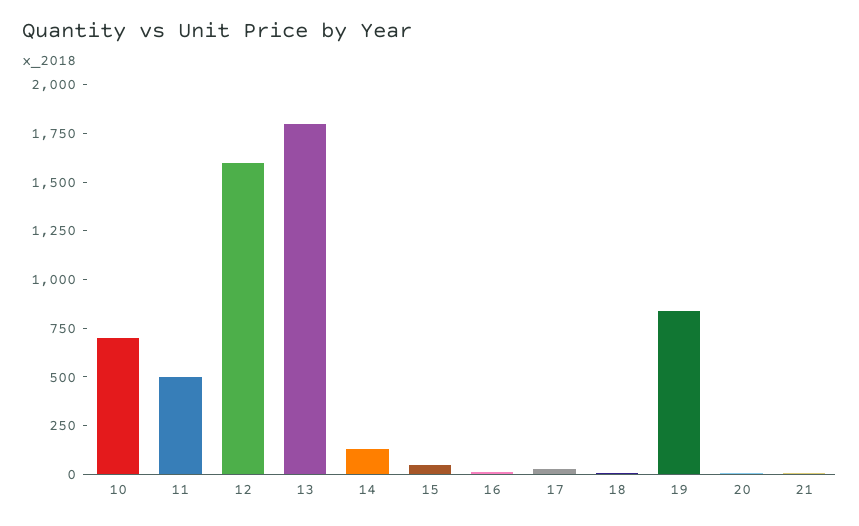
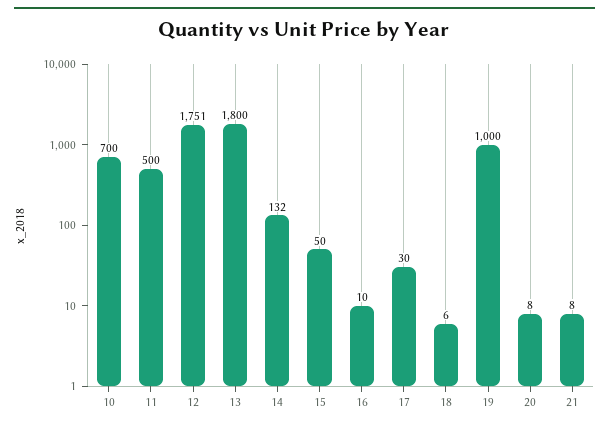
  {
    "10": 700,
    "11": 500,
-   "12": 1600,
+   "12": 1751,
    "13": 1800,
    "14": 132,
    "15": 50,
    "16": 10,
    "17": 30,
    "18": 6,
-   "19": 850,
+   "19": 1000,
    "20": 8,
    "21": 8
  }

